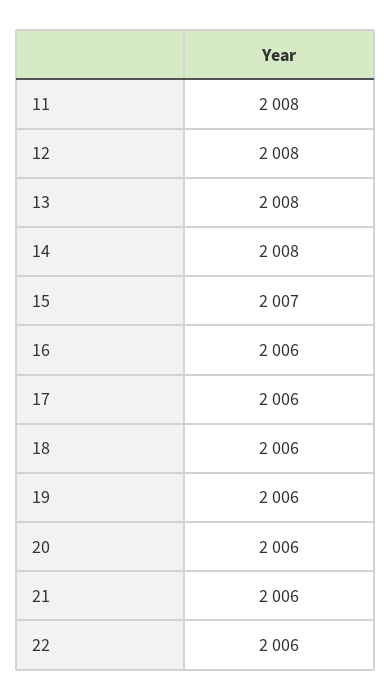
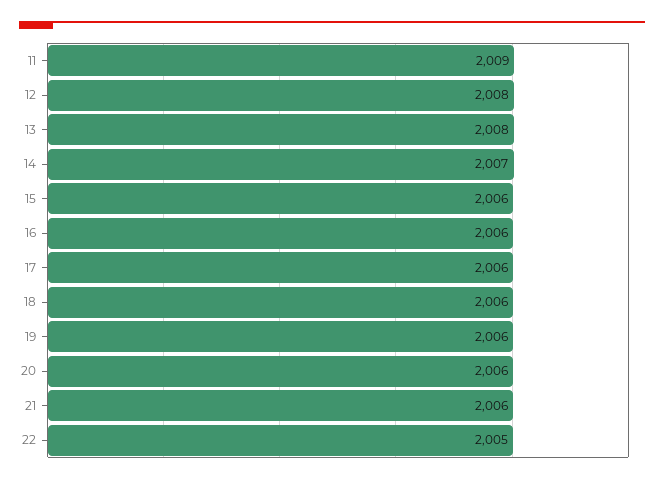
  {
-   "11": 2008,
+   "11": 2009,
    "12": 2008,
    "13": 2008,
-   "14": 2008,
+   "14": 2007,
-   "15": 2007,
+   "15": 2006,
    "16": 2006,
    "17": 2006,
    "18": 2006,
    "19": 2006,
    "20": 2006,
    "21": 2006,
-   "22": 2006
+   "22": 2005
  }

